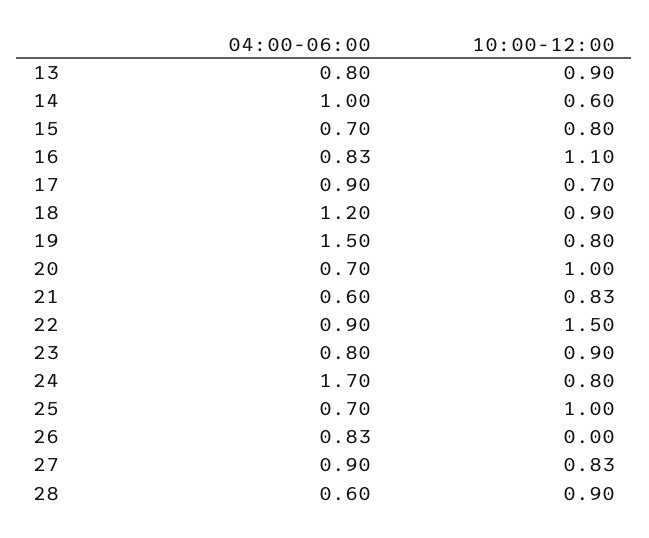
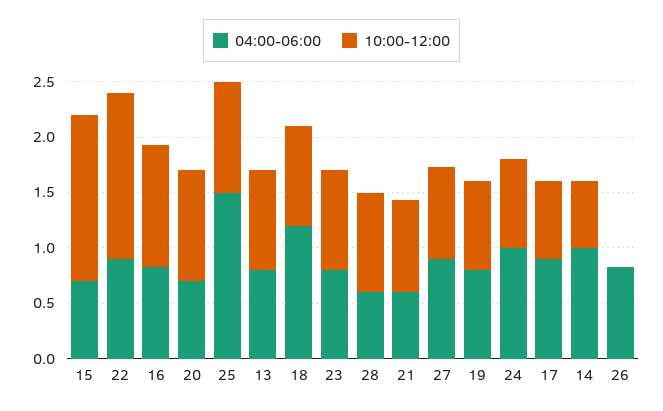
  {
    "04:00-06:00": {
      "13": 0.8,
      "14": 1,
      "15": 0.7,
      "16": 0.83,
      "17": 0.9,
      "18": 1.2,
-     "19": 1.5,
+     "19": 0.8,
      "20": 0.7,
      "21": 0.6,
      "22": 0.9,
      "23": 0.8,
-     "24": 1.7,
+     "24": 1,
-     "25": 0.7,
+     "25": 1.5,
      "26": 0.83,
      "27": 0.9,
      "28": 0.6
    },
    "10:00-12:00": {
      "13": 0.9,
      "14": 0.6,
-     "15": 0.8,
+     "15": 1.5,
      "16": 1.1,
      "17": 0.7,
      "18": 0.9,
      "19": 0.8,
      "20": 1,
      "21": 0.83,
      "22": 1.5,
      "23": 0.9,
      "24": 0.8,
      "25": 1,
      "26": 0,
      "27": 0.83,
      "28": 0.9
    }
  }

